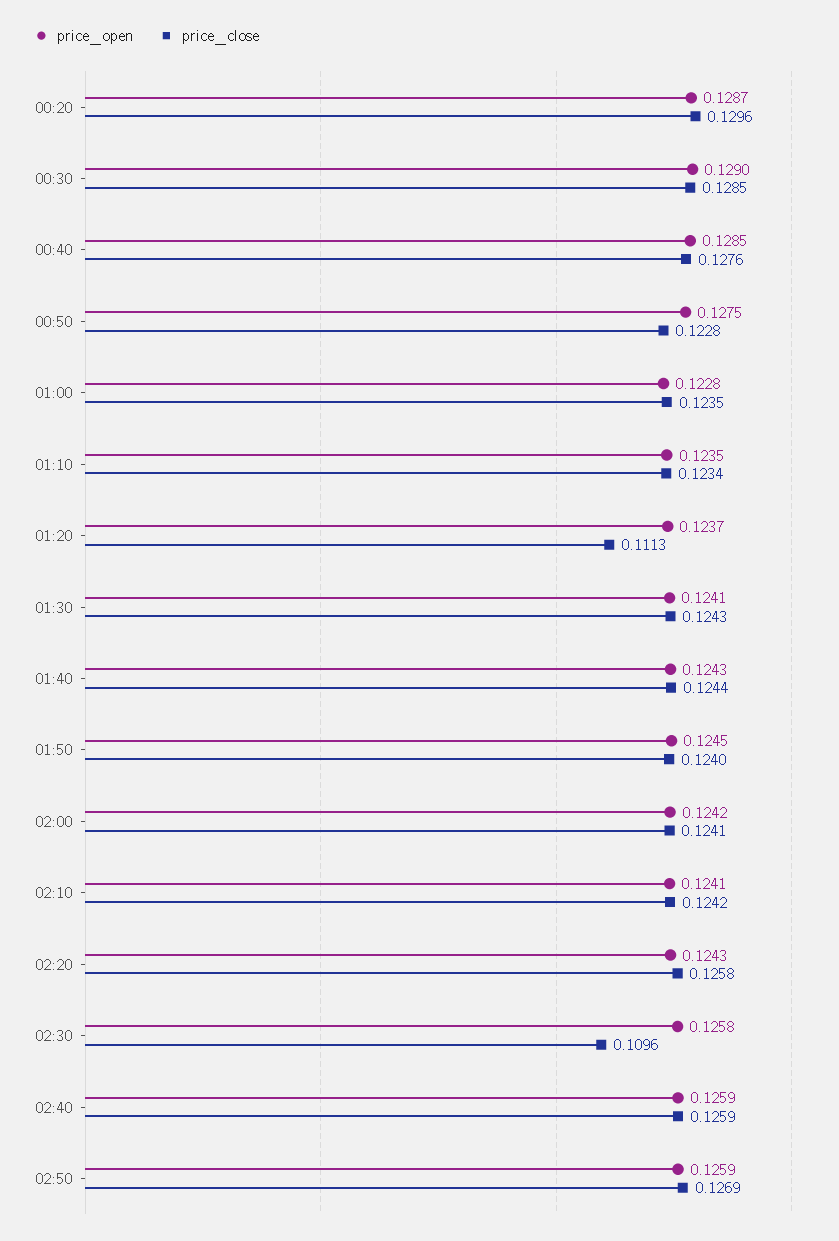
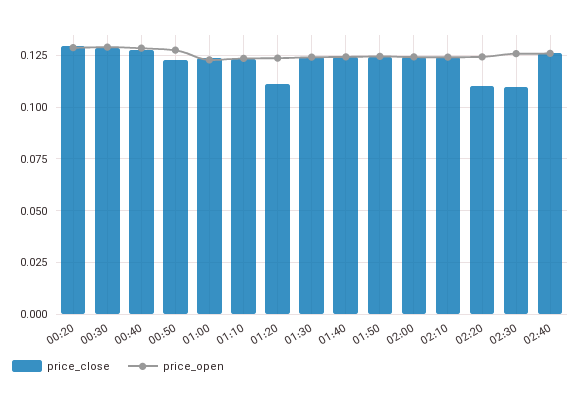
  {
    "price_open": {
      "00:20": 0.1287,
      "00:30": 0.129,
      "00:40": 0.1285,
      "00:50": 0.1275,
      "01:00": 0.1228,
      "01:10": 0.1235,
      "01:20": 0.1237,
      "01:30": 0.1241,
      "01:40": 0.1243,
      "01:50": 0.1245,
      "02:00": 0.1242,
      "02:10": 0.1241,
      "02:20": 0.1243,
      "02:30": 0.1258,
-     "02:40": 0.1259,
+     "02:40": 0.1259
-     "02:50": 0.1259
    },
    "price_close": {
      "00:20": 0.1296,
      "00:30": 0.1285,
      "00:40": 0.1276,
      "00:50": 0.1228,
      "01:00": 0.1235,
      "01:10": 0.1234,
      "01:20": 0.1113,
      "01:30": 0.1243,
      "01:40": 0.1244,
      "01:50": 0.124,
      "02:00": 0.1241,
      "02:10": 0.1242,
-     "02:20": 0.1258,
+     "02:20": 0.11,
      "02:30": 0.1096,
-     "02:40": 0.1259,
+     "02:40": 0.1259
-     "02:50": 0.1269
    }
  }

